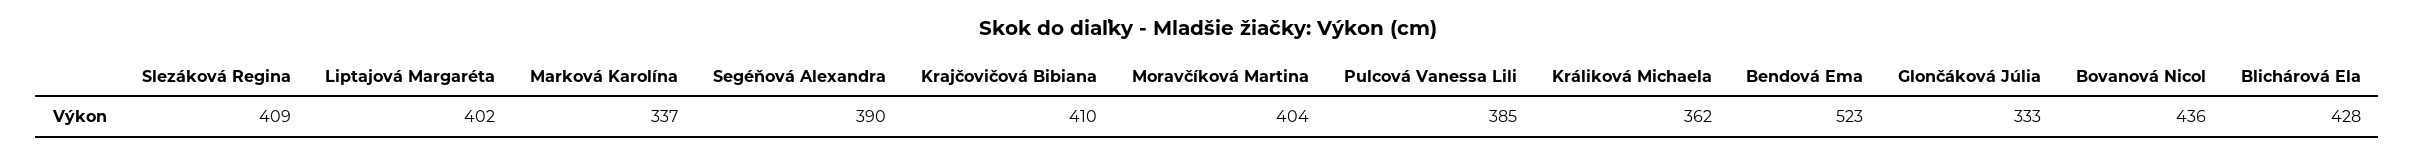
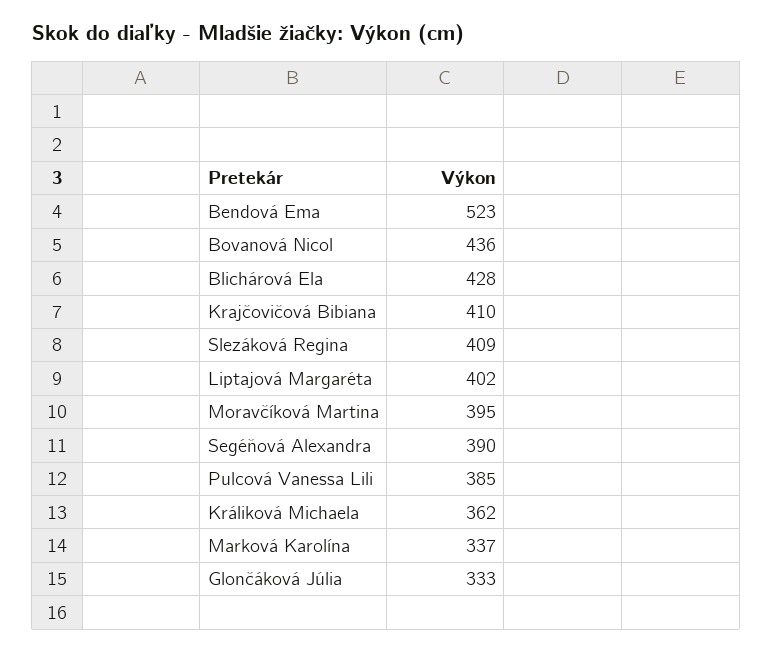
  {
    "Slezáková Regina": 409,
    "Liptajová Margaréta": 402,
    "Marková Karolína": 337,
    "Segéňová Alexandra": 390,
    "Krajčovičová Bibiana": 410,
-   "Moravčíková Martina": 404,
+   "Moravčíková Martina": 395,
    "Pulcová Vanessa Lili": 385,
    "Králiková Michaela": 362,
    "Bendová Ema": 523,
    "Glončáková Júlia": 333,
    "Bovanová Nicol": 436,
    "Blichárová Ela": 428
  }

